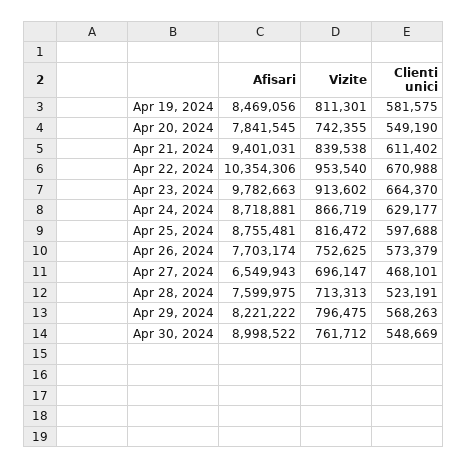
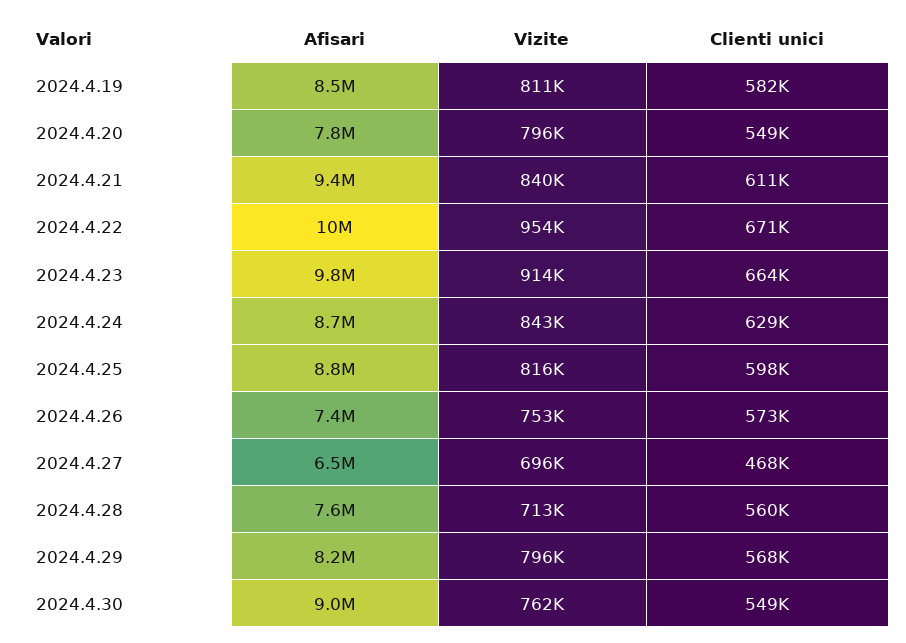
  {
    "Afisari": {
      "Apr 19, 2024": 8469056,
      "Apr 20, 2024": 7841545,
      "Apr 21, 2024": 9401031,
      "Apr 22, 2024": 10354306,
      "Apr 23, 2024": 9782663,
      "Apr 24, 2024": 8718881,
      "Apr 25, 2024": 8755481,
-     "Apr 26, 2024": 7703174,
+     "Apr 26, 2024": 7400000,
      "Apr 27, 2024": 6549943,
      "Apr 28, 2024": 7599975,
      "Apr 29, 2024": 8221222,
      "Apr 30, 2024": 8998522
    },
    "Vizite": {
      "Apr 19, 2024": 811301,
-     "Apr 20, 2024": 742355,
+     "Apr 20, 2024": 796000,
      "Apr 21, 2024": 839538,
      "Apr 22, 2024": 953540,
      "Apr 23, 2024": 913602,
-     "Apr 24, 2024": 866719,
+     "Apr 24, 2024": 843000,
      "Apr 25, 2024": 816472,
      "Apr 26, 2024": 752625,
      "Apr 27, 2024": 696147,
      "Apr 28, 2024": 713313,
      "Apr 29, 2024": 796475,
      "Apr 30, 2024": 761712
    },
    "Clienti unici": {
      "Apr 19, 2024": 581575,
      "Apr 20, 2024": 549190,
      "Apr 21, 2024": 611402,
      "Apr 22, 2024": 670988,
      "Apr 23, 2024": 664370,
      "Apr 24, 2024": 629177,
      "Apr 25, 2024": 597688,
      "Apr 26, 2024": 573379,
      "Apr 27, 2024": 468101,
-     "Apr 28, 2024": 523191,
+     "Apr 28, 2024": 560000,
      "Apr 29, 2024": 568263,
      "Apr 30, 2024": 548669
    }
  }

